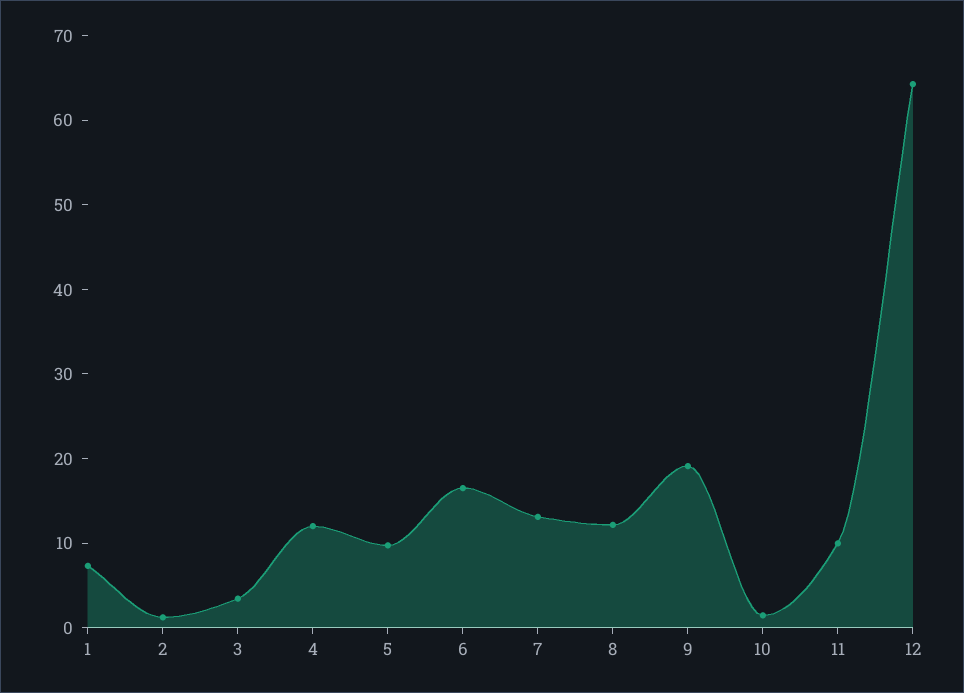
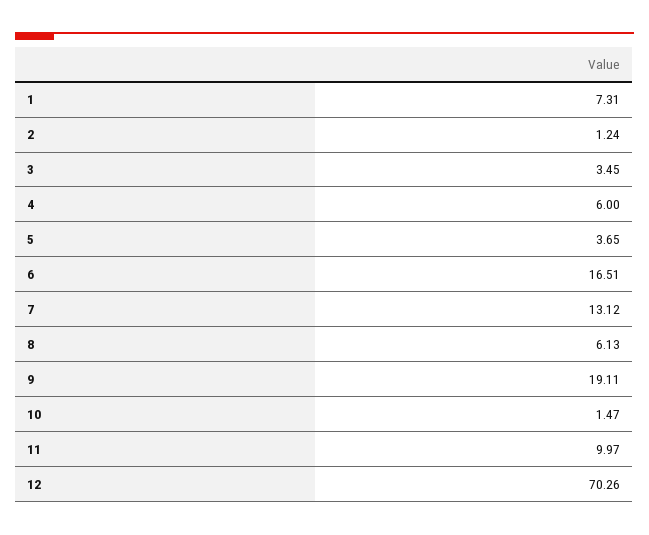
  {
    "1": 7.31,
    "2": 1.24,
    "3": 3.45,
-   "4": 12,
+   "4": 6,
-   "5": 10,
+   "5": 3.65,
    "6": 16.51,
    "7": 13.12,
-   "8": 12,
+   "8": 6.13,
    "9": 19.11,
    "10": 1.47,
    "11": 9.97,
-   "12": 64
+   "12": 70.26
  }

